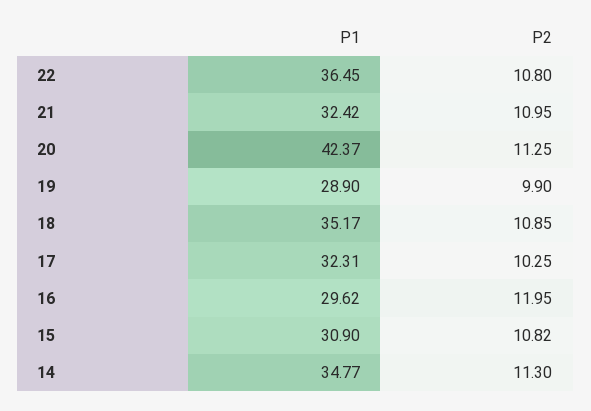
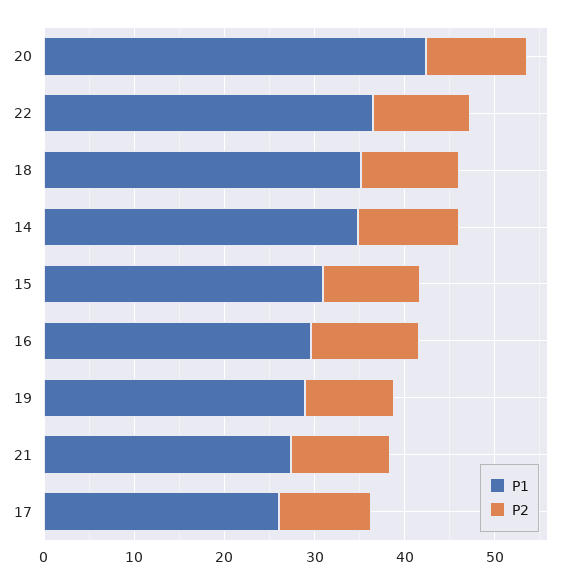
  {
    "P1": {
      "22": 36.45,
-     "21": 32.42,
+     "21": 28,
      "20": 42.37,
      "19": 28.9,
      "18": 35.17,
-     "17": 32.31,
+     "17": 26,
      "16": 29.62,
      "15": 30.9,
      "14": 34.77
    },
    "P2": {
      "22": 10.8,
      "21": 10.95,
      "20": 11.25,
      "19": 9.9,
      "18": 10.85,
      "17": 10.25,
      "16": 11.95,
      "15": 10.82,
      "14": 11.3
    }
  }

